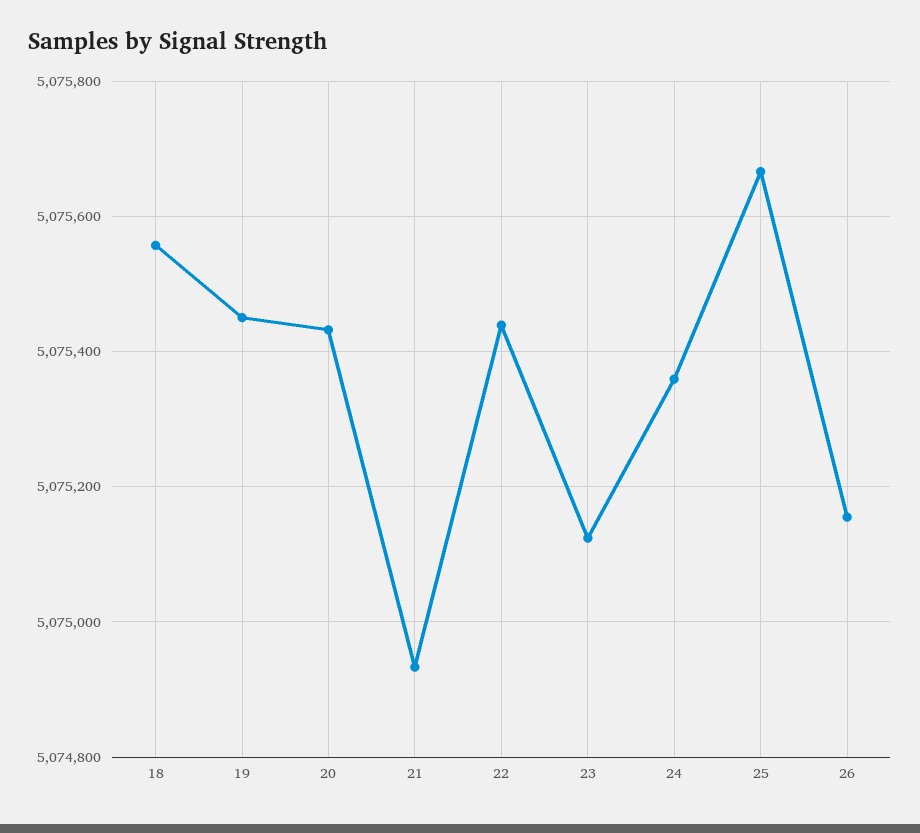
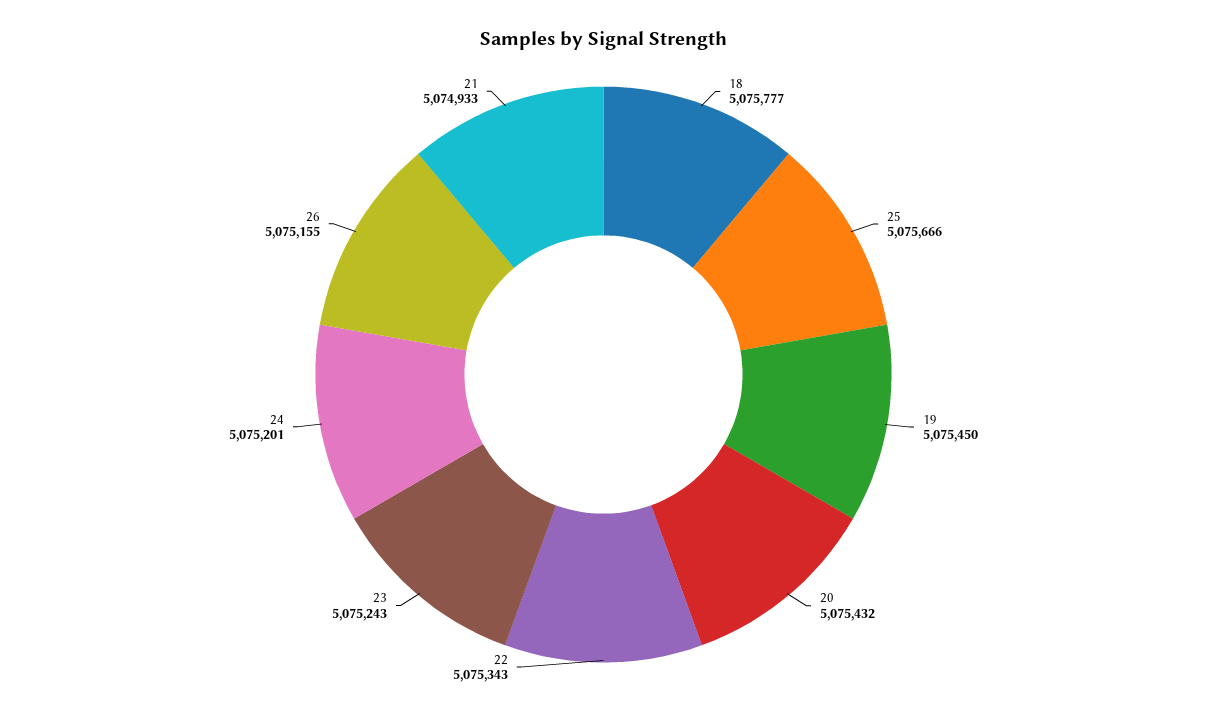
  {
-   "18": 5075560,
+   "18": 5075777,
    "19": 5075450,
    "20": 5075432,
    "21": 5074933,
-   "22": 5075440,
+   "22": 5075343,
-   "23": 5075120,
+   "23": 5075243,
-   "24": 5075360,
+   "24": 5075201,
    "25": 5075666,
    "26": 5075155
  }

